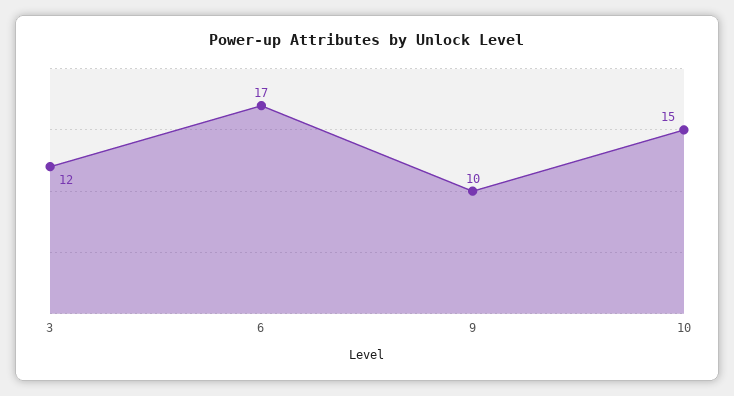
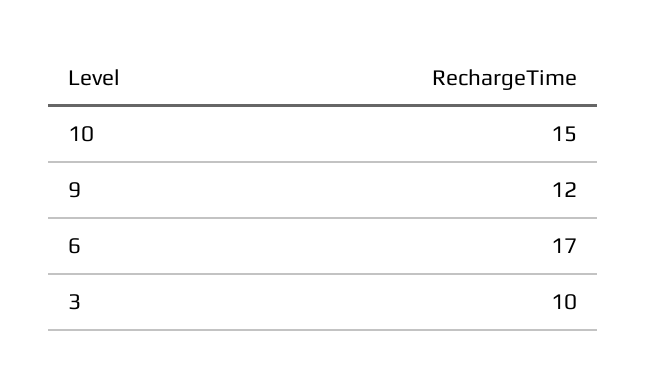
  {
-   "3": 12,
+   "3": 10,
    "6": 17,
-   "9": 10,
+   "9": 12,
    "10": 15
  }

